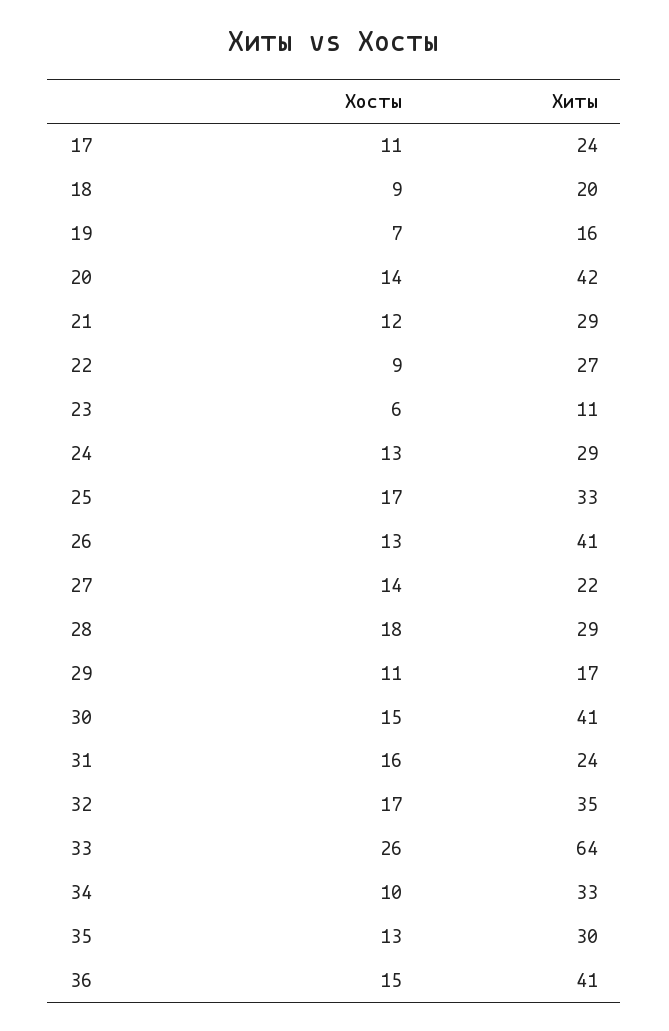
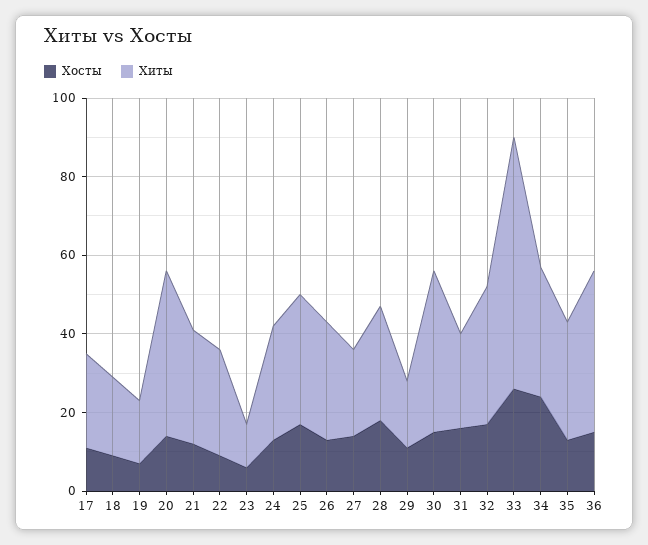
  {
    "Хосты": {
      "17": 11,
      "18": 9,
      "19": 7,
      "20": 14,
      "21": 12,
      "22": 9,
      "23": 6,
      "24": 13,
      "25": 17,
      "26": 13,
      "27": 14,
      "28": 18,
      "29": 11,
      "30": 15,
      "31": 16,
      "32": 17,
      "33": 26,
-     "34": 10,
+     "34": 25,
      "35": 13,
      "36": 15
    },
    "Хиты": {
      "17": 24,
      "18": 20,
      "19": 16,
      "20": 42,
      "21": 29,
      "22": 27,
      "23": 11,
      "24": 29,
      "25": 33,
-     "26": 41,
+     "26": 30,
      "27": 22,
      "28": 29,
      "29": 17,
      "30": 41,
      "31": 24,
      "32": 35,
      "33": 64,
      "34": 33,
      "35": 30,
      "36": 41
    }
  }

